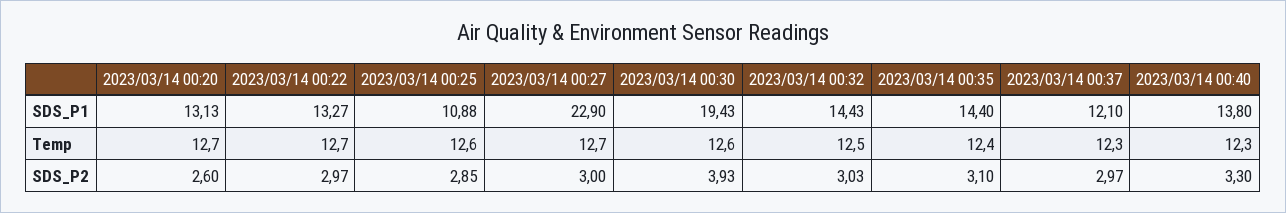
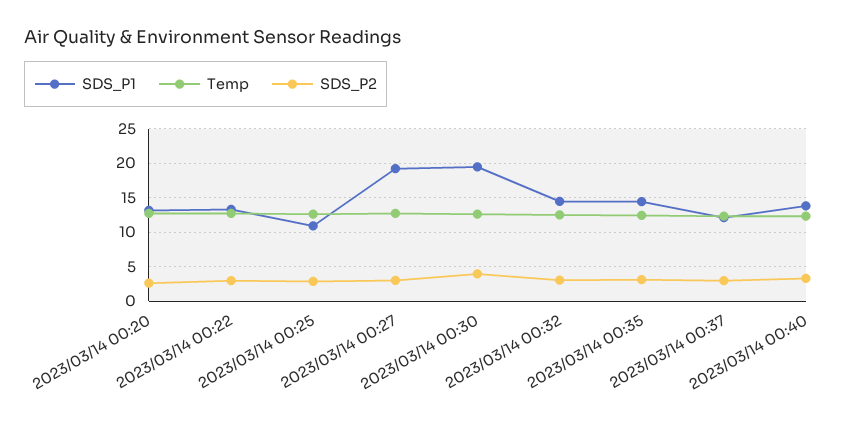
  {
    "SDS_P1": {
      "2023/03/14 00:20": 13.13,
      "2023/03/14 00:22": 13.27,
      "2023/03/14 00:25": 10.88,
-     "2023/03/14 00:27": 22.9,
+     "2023/03/14 00:27": 19,
      "2023/03/14 00:30": 19.43,
      "2023/03/14 00:32": 14.43,
      "2023/03/14 00:35": 14.4,
      "2023/03/14 00:37": 12.1,
      "2023/03/14 00:40": 13.8
    },
    "Temp": {
      "2023/03/14 00:20": 12.7,
      "2023/03/14 00:22": 12.7,
      "2023/03/14 00:25": 12.6,
      "2023/03/14 00:27": 12.7,
      "2023/03/14 00:30": 12.6,
      "2023/03/14 00:32": 12.5,
      "2023/03/14 00:35": 12.4,
      "2023/03/14 00:37": 12.3,
      "2023/03/14 00:40": 12.3
    },
    "SDS_P2": {
      "2023/03/14 00:20": 2.6,
      "2023/03/14 00:22": 2.97,
      "2023/03/14 00:25": 2.85,
      "2023/03/14 00:27": 3,
      "2023/03/14 00:30": 3.93,
      "2023/03/14 00:32": 3.03,
      "2023/03/14 00:35": 3.1,
      "2023/03/14 00:37": 2.97,
      "2023/03/14 00:40": 3.3
    }
  }

